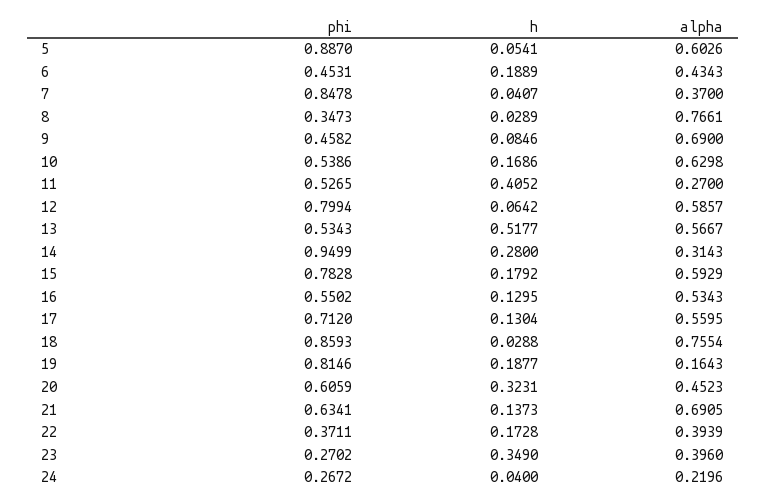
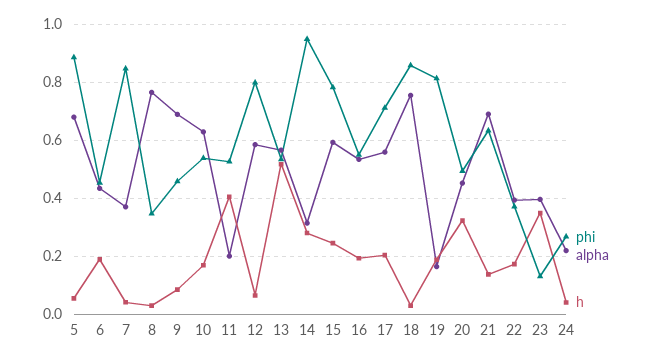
  {
    "phi": {
      "5": 0.887,
      "6": 0.4531,
      "7": 0.8478,
      "8": 0.3473,
      "9": 0.4582,
      "10": 0.5386,
      "11": 0.5265,
      "12": 0.7994,
      "13": 0.5343,
      "14": 0.9499,
      "15": 0.7828,
      "16": 0.5502,
      "17": 0.712,
      "18": 0.8593,
      "19": 0.8146,
-     "20": 0.6059,
+     "20": 0.5,
      "21": 0.6341,
      "22": 0.3711,
-     "23": 0.2702,
+     "23": 0.125,
      "24": 0.2672
    },
    "h": {
      "5": 0.0541,
      "6": 0.1889,
      "7": 0.0407,
      "8": 0.0289,
      "9": 0.0846,
      "10": 0.1686,
      "11": 0.4052,
      "12": 0.0642,
      "13": 0.5177,
      "14": 0.28,
-     "15": 0.1792,
+     "15": 0.25,
-     "16": 0.1295,
+     "16": 0.2,
-     "17": 0.1304,
+     "17": 0.2,
      "18": 0.0288,
      "19": 0.1877,
      "20": 0.3231,
      "21": 0.1373,
      "22": 0.1728,
      "23": 0.349,
      "24": 0.04
    },
    "alpha": {
-     "5": 0.6026,
+     "5": 0.675,
      "6": 0.4343,
      "7": 0.37,
      "8": 0.7661,
      "9": 0.69,
      "10": 0.6298,
-     "11": 0.27,
+     "11": 0.2,
      "12": 0.5857,
      "13": 0.5667,
      "14": 0.3143,
      "15": 0.5929,
      "16": 0.5343,
      "17": 0.5595,
      "18": 0.7554,
      "19": 0.1643,
      "20": 0.4523,
      "21": 0.6905,
      "22": 0.3939,
      "23": 0.396,
      "24": 0.2196
    }
  }

